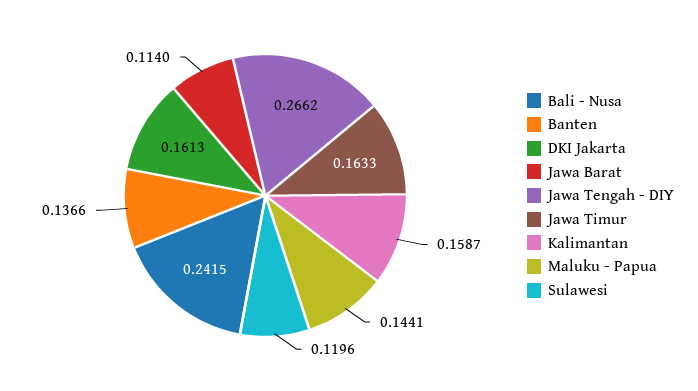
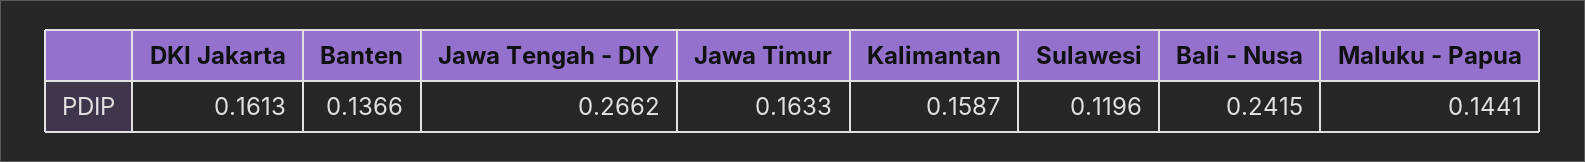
  {
    "Bali - Nusa": 0.2415,
    "Banten": 0.1366,
    "DKI Jakarta": 0.1613,
-   "Jawa Barat": 0.114,
    "Jawa Tengah - DIY": 0.2662,
    "Jawa Timur": 0.1633,
    "Kalimantan": 0.1587,
    "Maluku - Papua": 0.1441,
    "Sulawesi": 0.1196
  }

